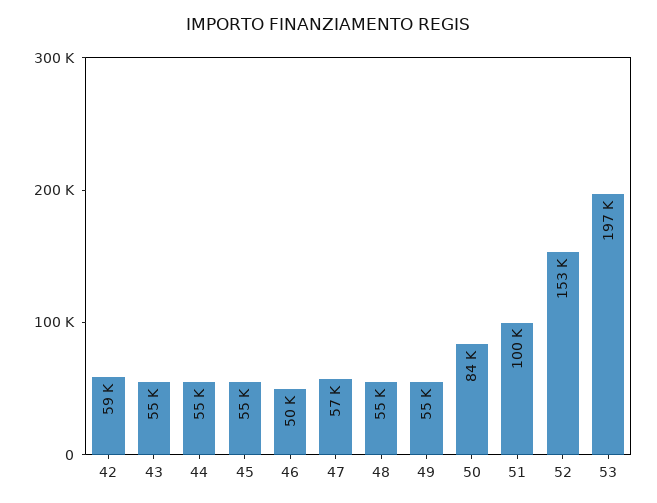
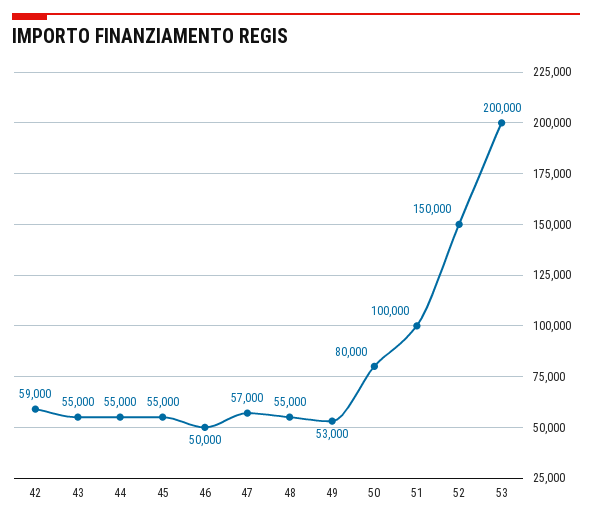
  {
    "42": 59000,
    "43": 55000,
    "44": 55000,
    "45": 55000,
    "46": 50000,
    "47": 57000,
    "48": 55000,
-   "49": 55000,
+   "49": 53000,
-   "50": 84000,
+   "50": 80000,
    "51": 100000,
-   "52": 153000,
+   "52": 150000,
-   "53": 197000
+   "53": 200000
  }

